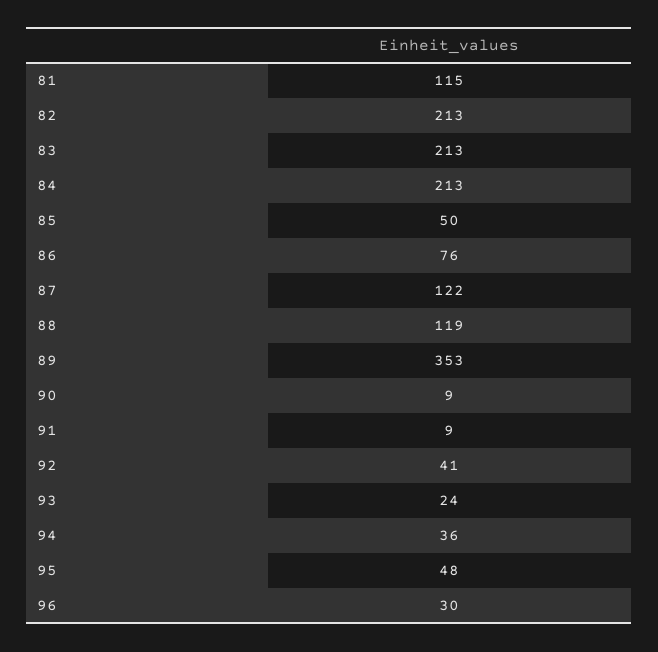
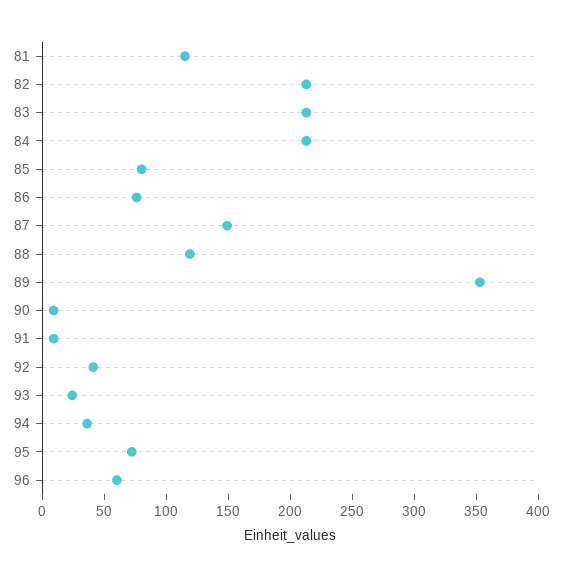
  {
    "81": 115,
    "82": 213,
    "83": 213,
    "84": 213,
-   "85": 50,
+   "85": 80,
    "86": 76,
-   "87": 122,
+   "87": 150,
    "88": 119,
    "89": 353,
    "90": 9,
    "91": 9,
    "92": 41,
    "93": 24,
    "94": 36,
-   "95": 48,
+   "95": 70,
-   "96": 30
+   "96": 60
  }

